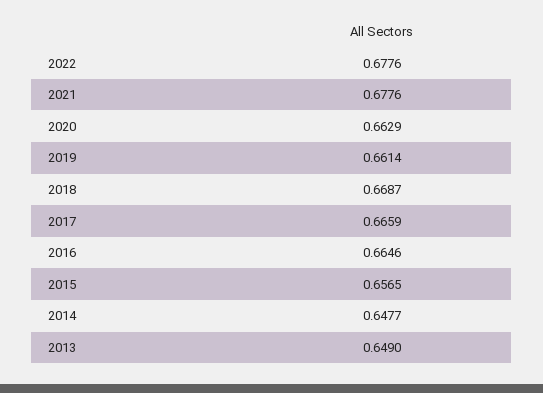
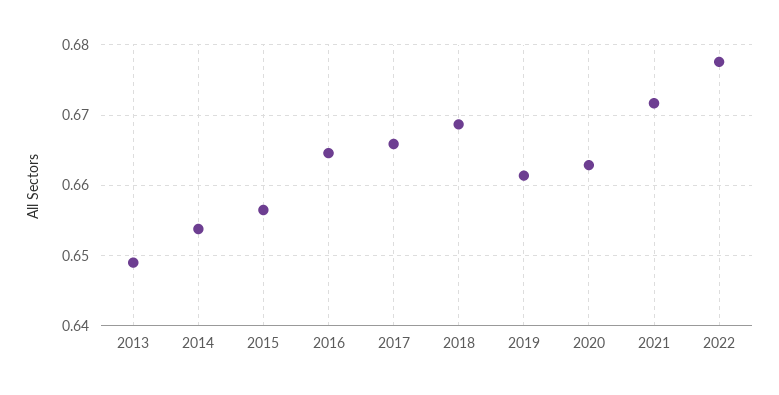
  {
    "2022": 0.6776,
-   "2021": 0.6776,
+   "2021": 0.672,
    "2020": 0.6629,
    "2019": 0.6614,
    "2018": 0.6687,
    "2017": 0.6659,
    "2016": 0.6646,
    "2015": 0.6565,
-   "2014": 0.6477,
+   "2014": 0.654,
    "2013": 0.649
  }

